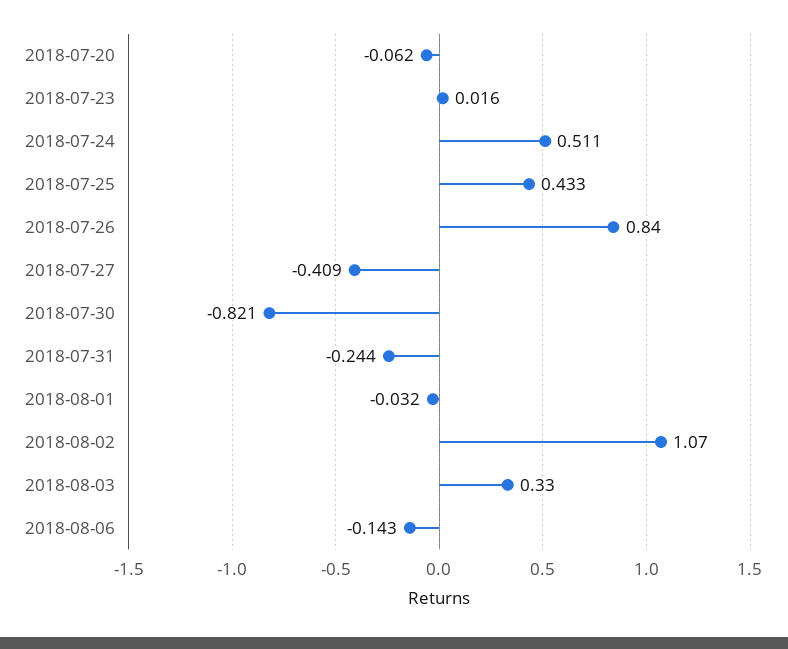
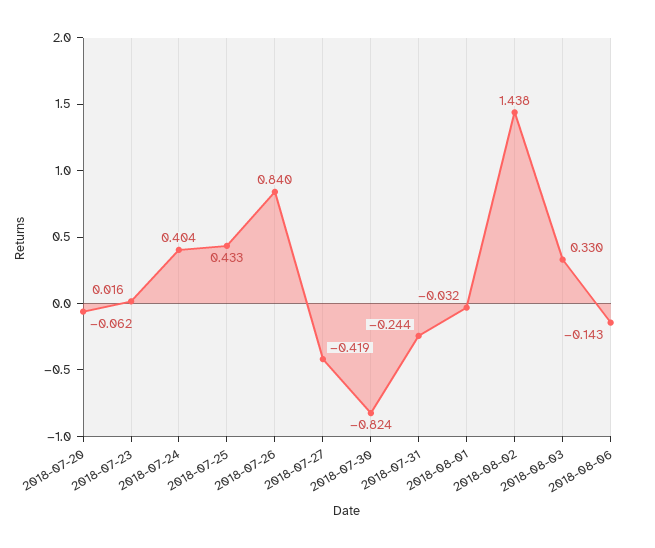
  {
    "2018-07-20": -0.062,
    "2018-07-23": 0.016,
-   "2018-07-24": 0.511,
+   "2018-07-24": 0.404,
    "2018-07-25": 0.433,
    "2018-07-26": 0.84,
-   "2018-07-27": -0.409,
+   "2018-07-27": -0.419,
-   "2018-07-30": -0.821,
+   "2018-07-30": -0.824,
    "2018-07-31": -0.244,
    "2018-08-01": -0.032,
-   "2018-08-02": 1.07,
+   "2018-08-02": 1.438,
    "2018-08-03": 0.33,
    "2018-08-06": -0.143
  }

